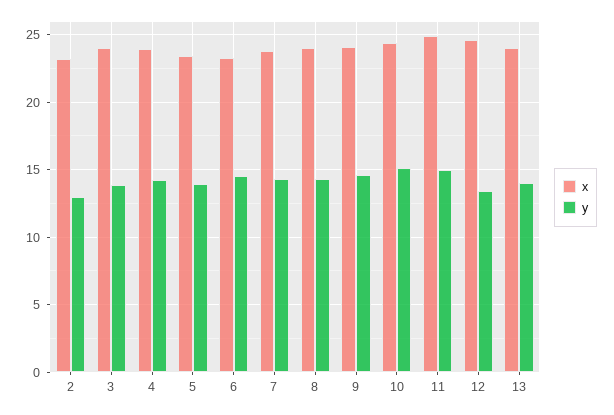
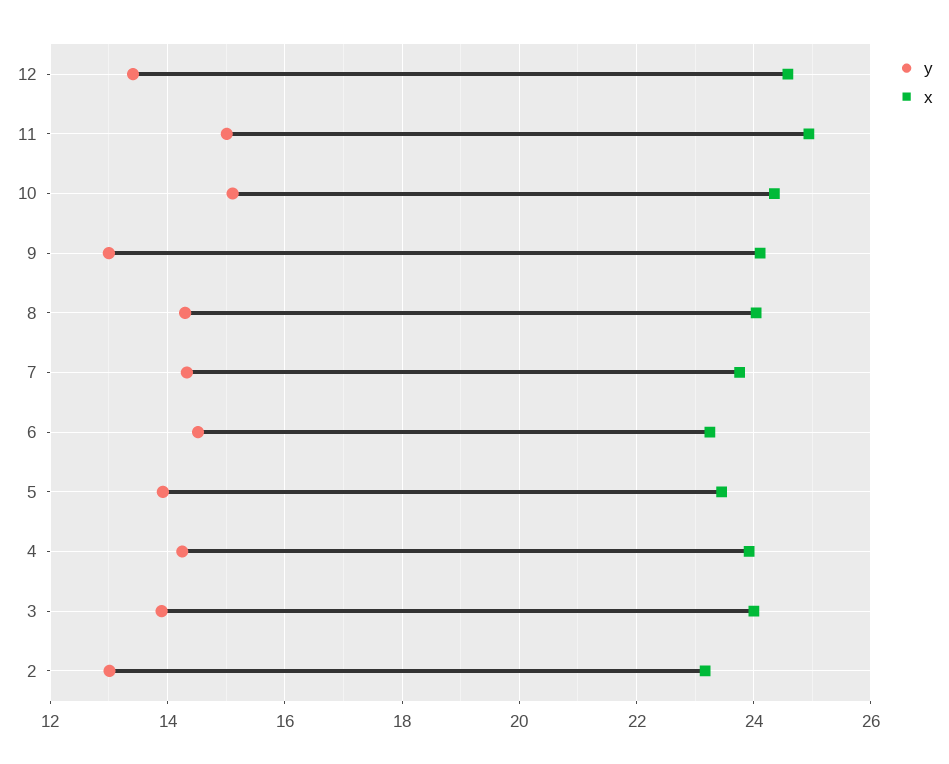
  {
    "x": {
      "2": 23.2,
      "3": 24,
      "4": 24,
      "5": 23.4,
      "6": 23.2,
      "7": 23.8,
      "8": 24,
      "9": 24.2,
      "10": 24.4,
      "11": 25,
-     "12": 24.6,
+     "12": 24.6
-     "13": 24
    },
    "y": {
      "2": 13,
      "3": 14,
      "4": 14.2,
      "5": 14,
      "6": 14.6,
      "7": 14.4,
      "8": 14.4,
-     "9": 14.5,
+     "9": 13,
      "10": 15.2,
      "11": 15,
-     "12": 13.4,
+     "12": 13.4
-     "13": 14
    }
  }

